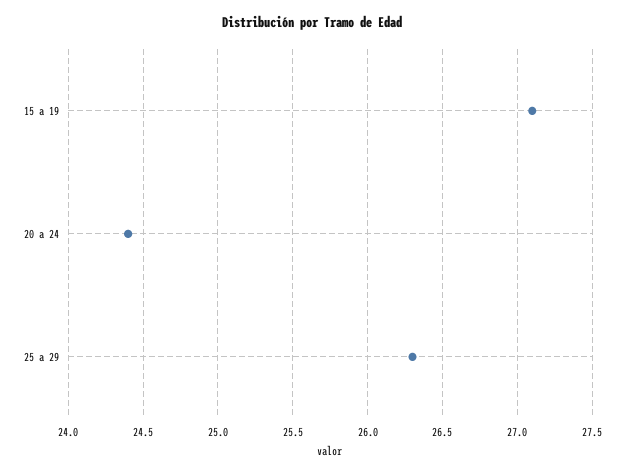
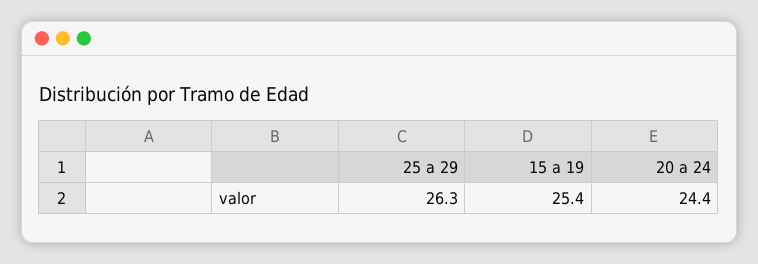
  {
-   "15 a 19": 27.1,
+   "15 a 19": 25.4,
    "20 a 24": 24.4,
    "25 a 29": 26.3
  }

